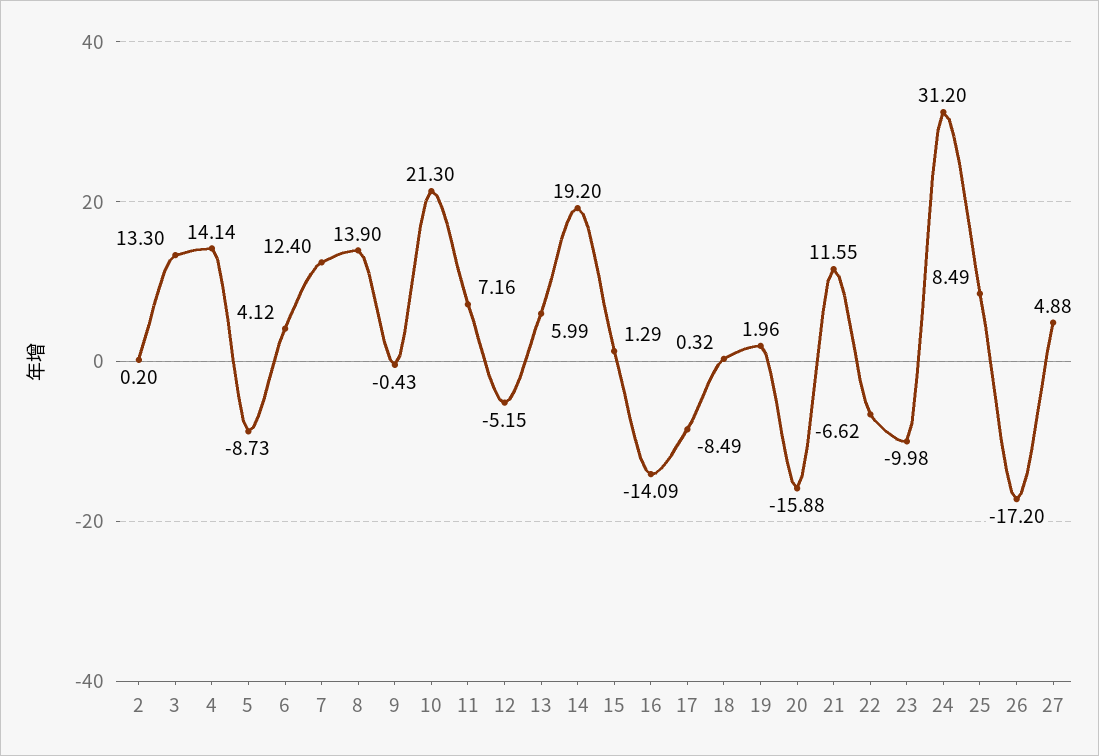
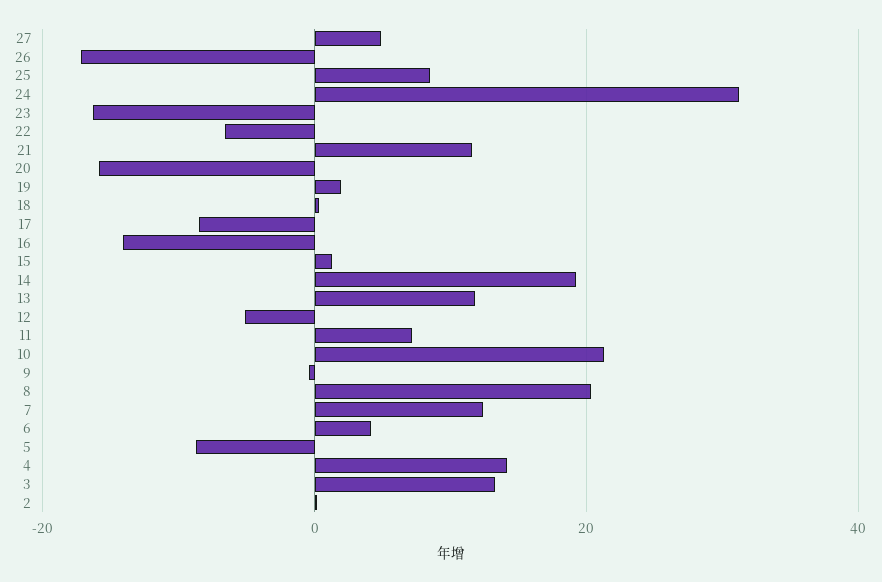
  {
    "2": 0.2,
    "3": 13.3,
    "4": 14.14,
    "5": -8.73,
    "6": 4.12,
    "7": 12.4,
-   "8": 13.9,
+   "8": 20,
    "9": -0.43,
    "10": 21.3,
    "11": 7.16,
    "12": -5.15,
-   "13": 5.99,
+   "13": 12,
    "14": 19.2,
    "15": 1.29,
    "16": -14.09,
    "17": -8.49,
    "18": 0.32,
    "19": 1.96,
    "20": -15.88,
    "21": 11.55,
    "22": -6.62,
-   "23": -9.98,
+   "23": -16,
    "24": 31.2,
    "25": 8.49,
    "26": -17.2,
    "27": 4.88
  }

